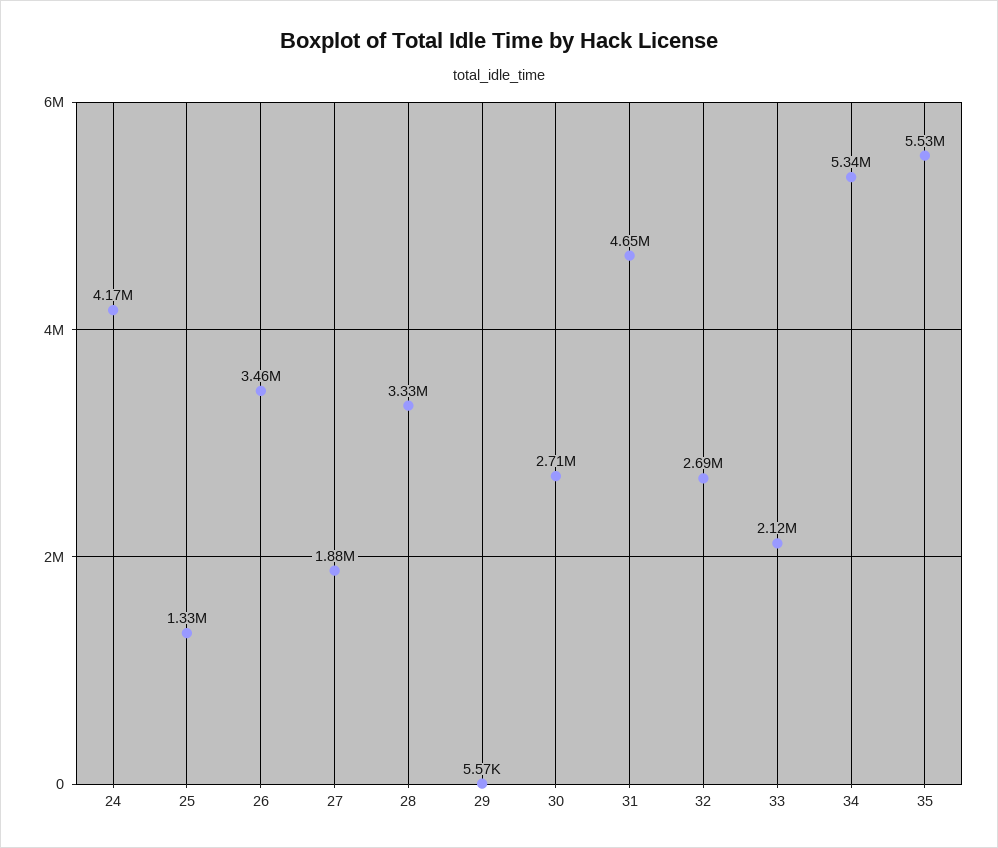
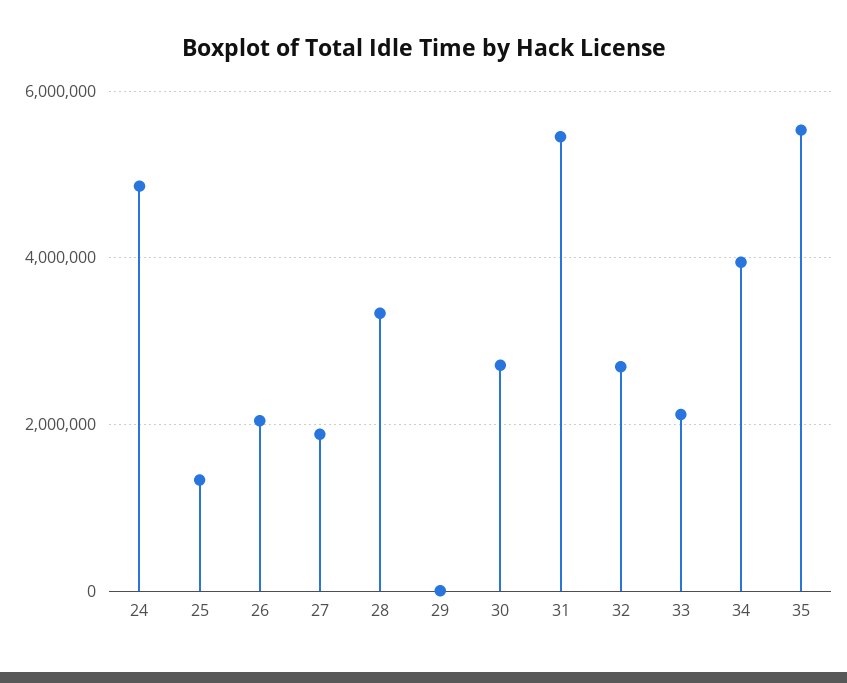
  {
-   "24": 4170000,
+   "24": 4800000,
    "25": 1330000,
-   "26": 3460000,
+   "26": 2000000,
    "27": 1880000,
    "28": 3330000,
    "29": 5570,
    "30": 2710000,
-   "31": 4650000,
+   "31": 5400000,
    "32": 2690000,
    "33": 2120000,
-   "34": 5340000,
+   "34": 4000000,
    "35": 5530000
  }

